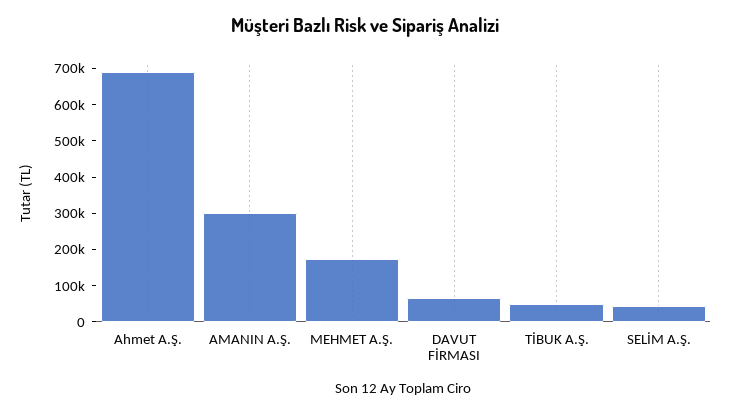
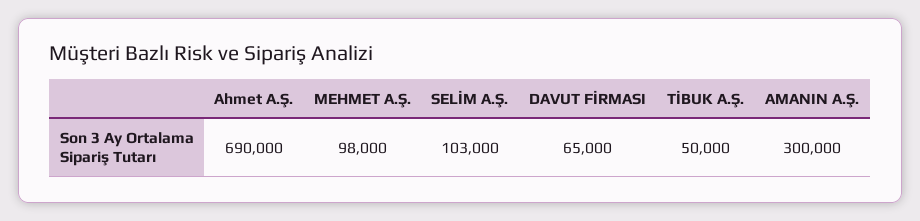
  {
    "Ahmet A.Ş.": 690000,
    "AMANIN A.Ş.": 300000,
-   "MEHMET A.Ş.": 175000,
+   "MEHMET A.Ş.": 98000,
    "DAVUT FİRMASI": 65000,
    "TİBUK A.Ş.": 50000,
-   "SELİM A.Ş.": 50000
+   "SELİM A.Ş.": 103000
  }

